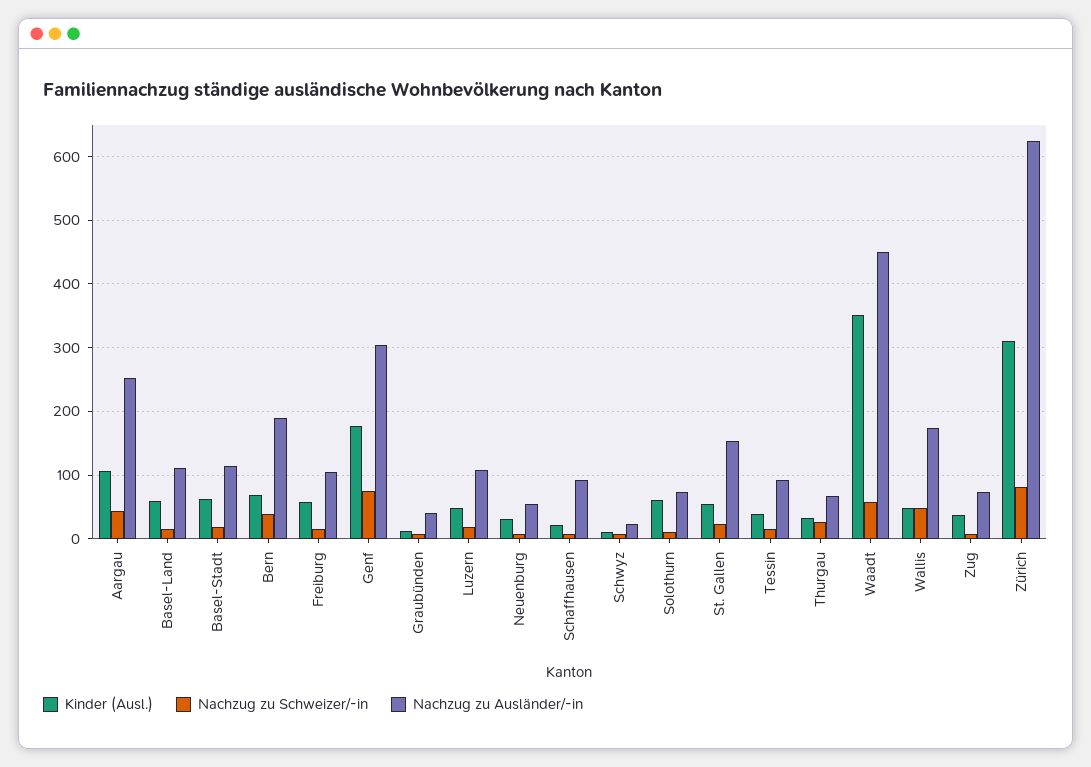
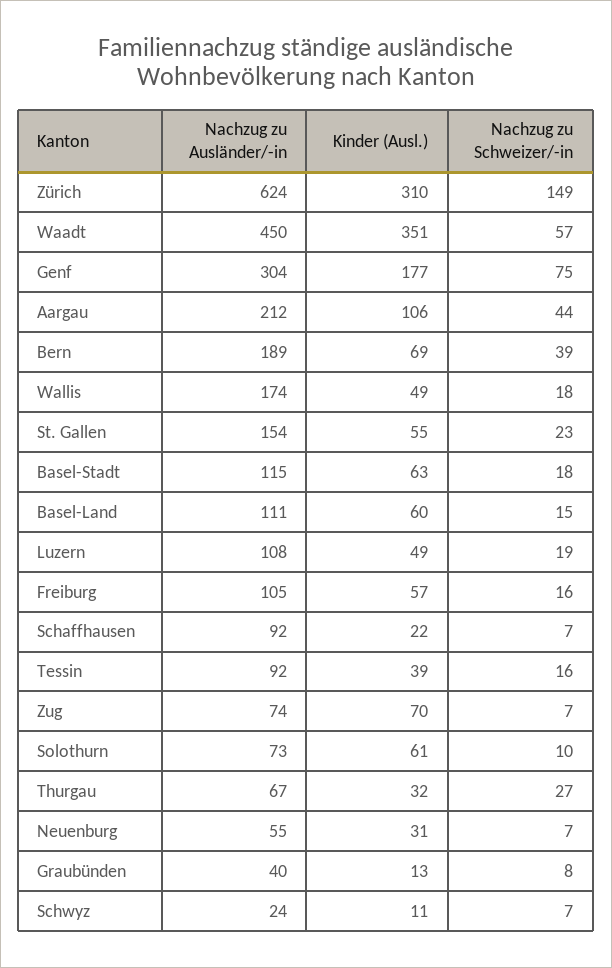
  {
    "Kinder (Ausl.)": {
      "Aargau": 106,
      "Basel-Land": 60,
      "Basel-Stadt": 63,
      "Bern": 69,
      "Freiburg": 57,
      "Genf": 177,
      "Graubünden": 13,
      "Luzern": 49,
      "Neuenburg": 31,
      "Schaffhausen": 22,
      "Schwyz": 11,
      "Solothurn": 61,
      "St. Gallen": 55,
      "Tessin": 39,
      "Thurgau": 32,
      "Waadt": 351,
      "Wallis": 49,
-     "Zug": 40,
+     "Zug": 70,
      "Zürich": 310
    },
    "Nachzug zu Schweizer/-in": {
      "Aargau": 44,
      "Basel-Land": 15,
      "Basel-Stadt": 18,
      "Bern": 39,
      "Freiburg": 16,
      "Genf": 75,
      "Graubünden": 8,
      "Luzern": 19,
      "Neuenburg": 7,
      "Schaffhausen": 7,
      "Schwyz": 7,
      "Solothurn": 10,
      "St. Gallen": 23,
      "Tessin": 16,
      "Thurgau": 27,
      "Waadt": 57,
-     "Wallis": 50,
+     "Wallis": 18,
      "Zug": 7,
-     "Zürich": 80
+     "Zürich": 149
    },
    "Nachzug zu Ausländer/-in": {
-     "Aargau": 250,
+     "Aargau": 212,
      "Basel-Land": 111,
      "Basel-Stadt": 115,
      "Bern": 189,
      "Freiburg": 105,
      "Genf": 304,
      "Graubünden": 40,
      "Luzern": 108,
      "Neuenburg": 55,
      "Schaffhausen": 92,
      "Schwyz": 24,
      "Solothurn": 73,
      "St. Gallen": 154,
      "Tessin": 92,
      "Thurgau": 67,
      "Waadt": 450,
      "Wallis": 174,
      "Zug": 74,
      "Zürich": 624
    }
  }

